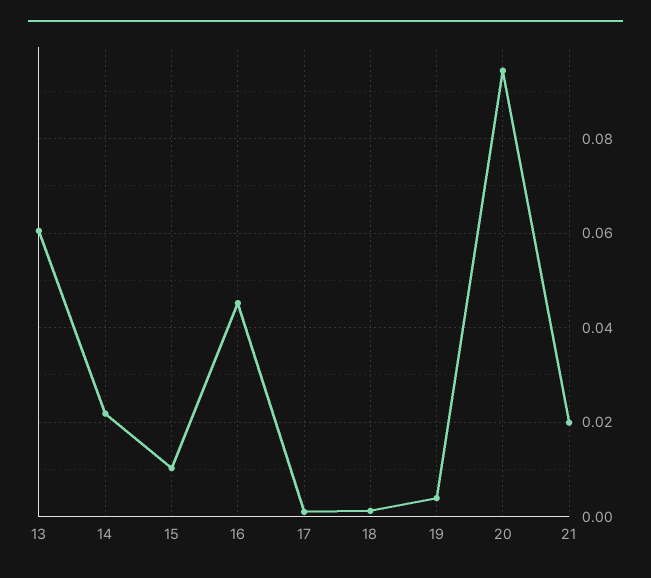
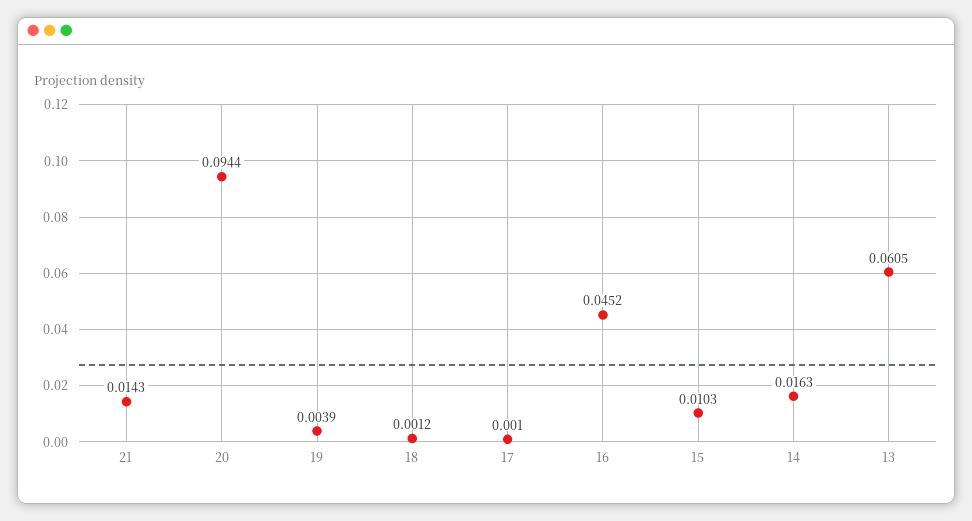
  {
    "13": 0.0605,
-   "14": 0.022,
+   "14": 0.0163,
    "15": 0.0103,
    "16": 0.0452,
    "17": 0.001,
    "18": 0.0012,
    "19": 0.0039,
    "20": 0.0944,
-   "21": 0.02
+   "21": 0.0143
  }

